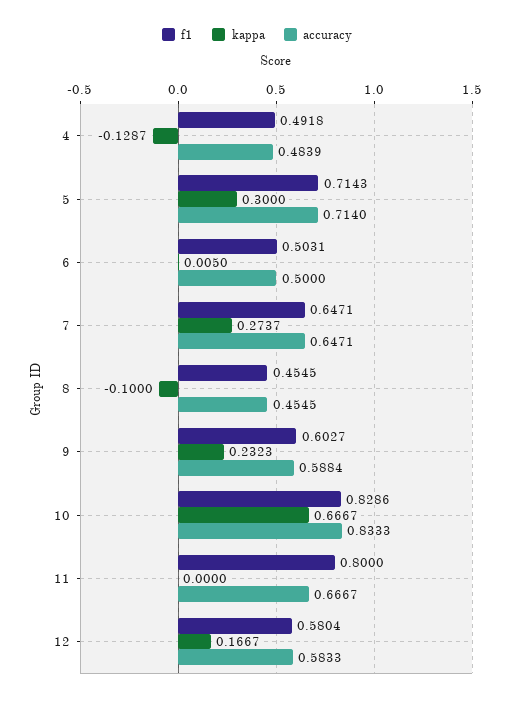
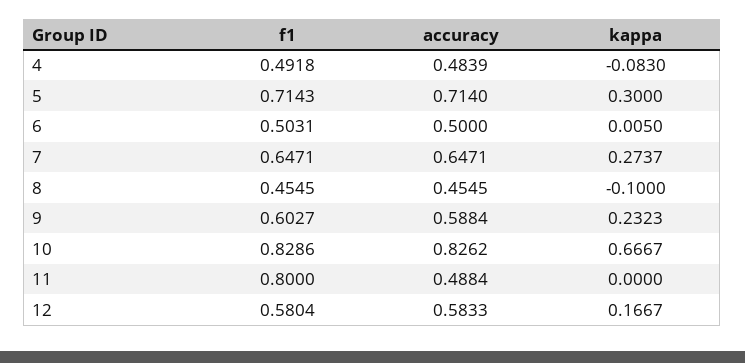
  {
    "f1": {
      "4": 0.4918,
      "5": 0.7143,
      "6": 0.5031,
      "7": 0.6471,
      "8": 0.4545,
      "9": 0.6027,
      "10": 0.8286,
      "11": 0.8,
      "12": 0.5804
    },
    "kappa": {
-     "4": -0.1287,
+     "4": -0.083,
      "5": 0.3,
      "6": 0.005,
      "7": 0.2737,
      "8": -0.1,
      "9": 0.2323,
      "10": 0.6667,
      "11": 0,
      "12": 0.1667
    },
    "accuracy": {
      "4": 0.4839,
      "5": 0.714,
      "6": 0.5,
      "7": 0.6471,
      "8": 0.4545,
      "9": 0.5884,
-     "10": 0.8333,
+     "10": 0.8262,
-     "11": 0.6667,
+     "11": 0.4884,
      "12": 0.5833
    }
  }

